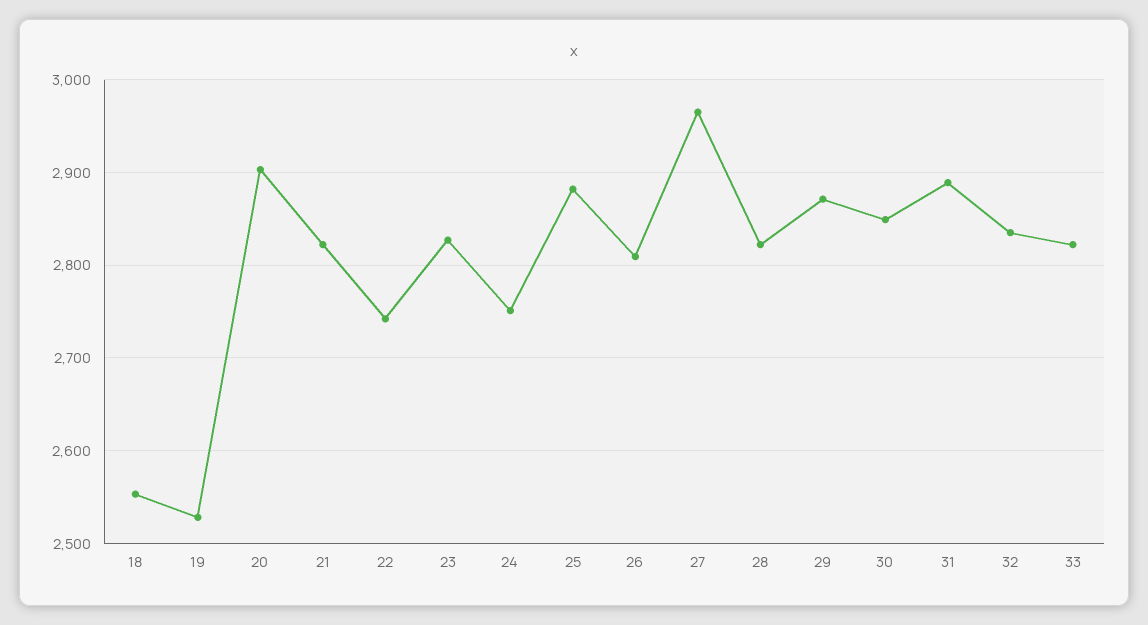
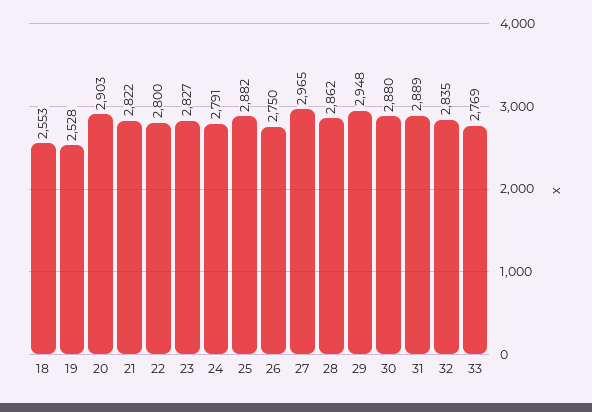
  {
    "18": 2553,
    "19": 2528,
    "20": 2903,
    "21": 2822,
-   "22": 2740,
+   "22": 2800,
    "23": 2827,
-   "24": 2750,
+   "24": 2791,
    "25": 2882,
-   "26": 2810,
+   "26": 2750,
    "27": 2965,
-   "28": 2820,
+   "28": 2862,
-   "29": 2870,
+   "29": 2948,
-   "30": 2850,
+   "30": 2880,
    "31": 2889,
    "32": 2835,
-   "33": 2820
+   "33": 2769
  }

